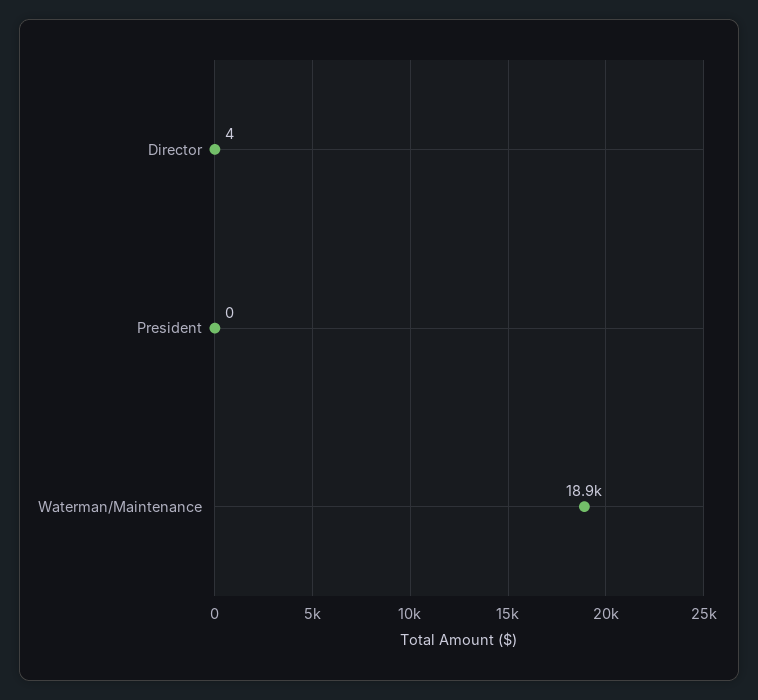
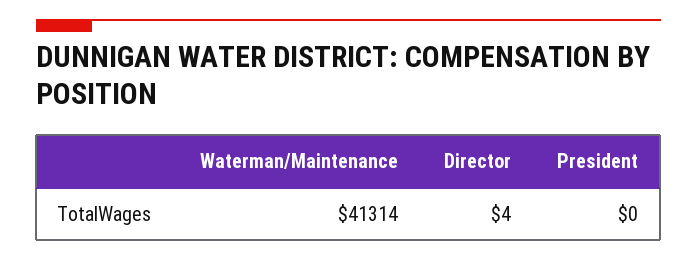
  {
    "Director": 4,
    "President": 0,
-   "Waterman/Maintenance": 18900
+   "Waterman/Maintenance": 41314
  }

